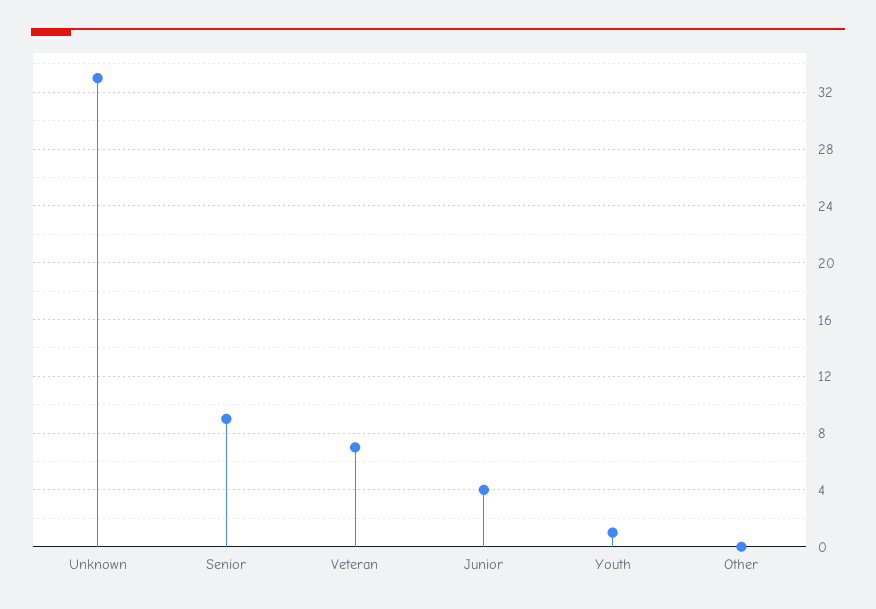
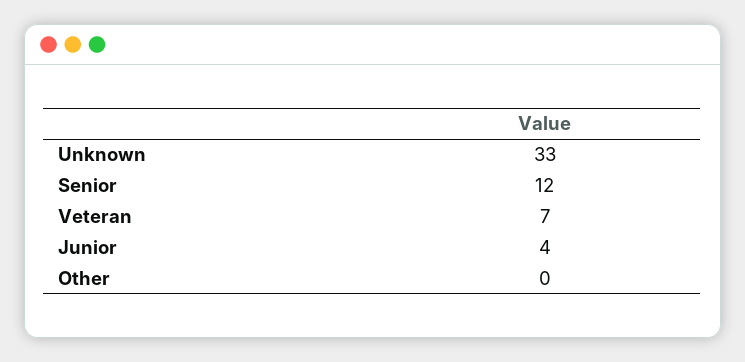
  {
    "Unknown": 33,
-   "Senior": 9,
+   "Senior": 12,
    "Veteran": 7,
    "Junior": 4,
-   "Youth": 1,
    "Other": 0
  }

